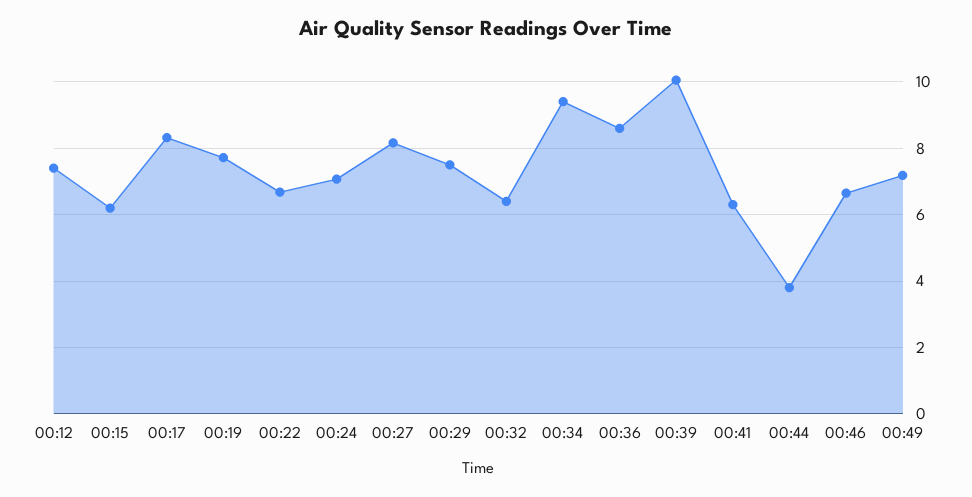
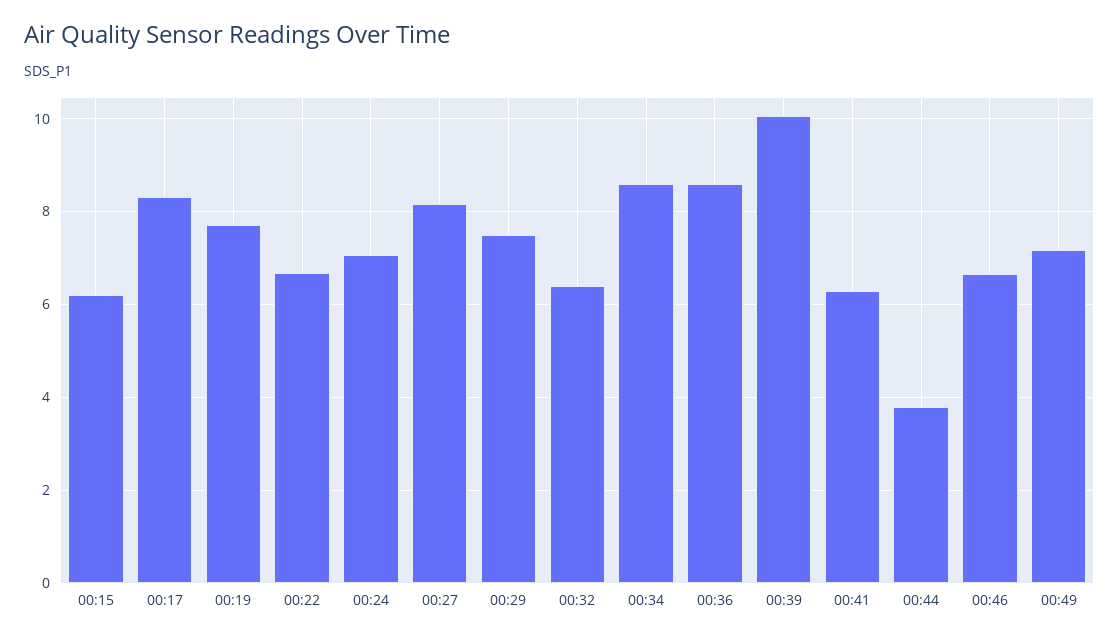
  {
-   "00:12": 7.4,
    "00:15": 6.2,
    "00:17": 8.4,
    "00:19": 7.8,
    "00:22": 6.6,
    "00:24": 7,
    "00:27": 8.2,
    "00:29": 7.6,
    "00:32": 6.4,
-   "00:34": 9.4,
+   "00:34": 8.6,
    "00:36": 8.6,
    "00:39": 10,
    "00:41": 6.4,
    "00:44": 3.8,
    "00:46": 6.6,
    "00:49": 7.2
  }

